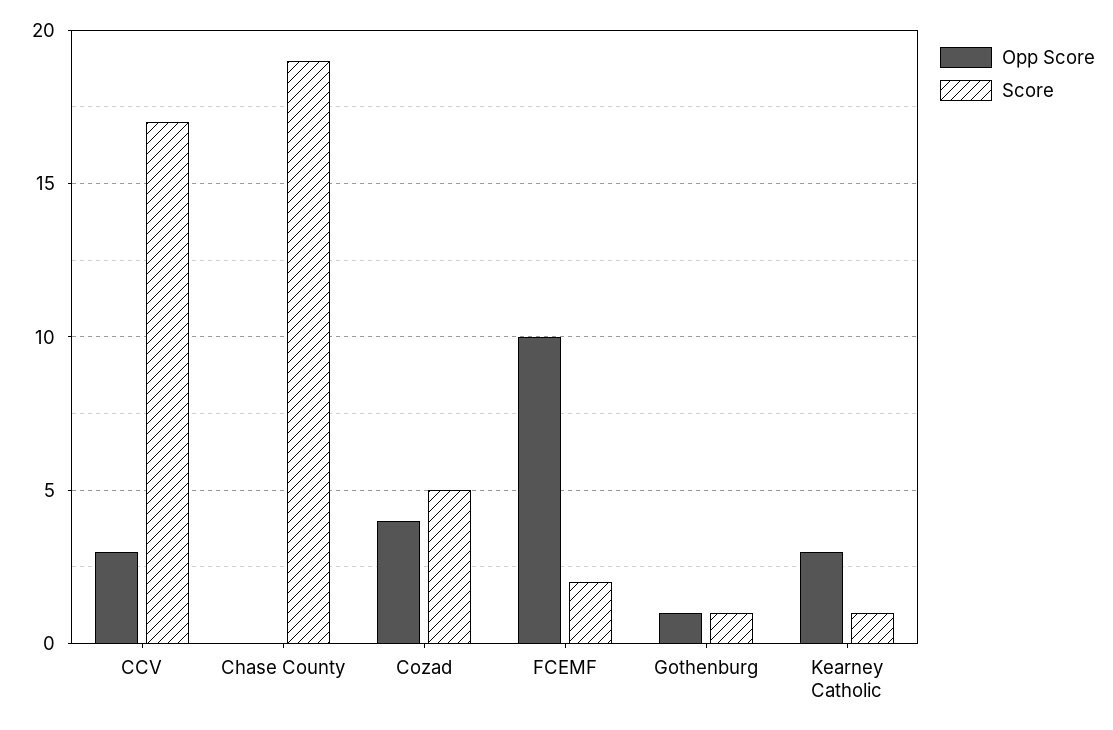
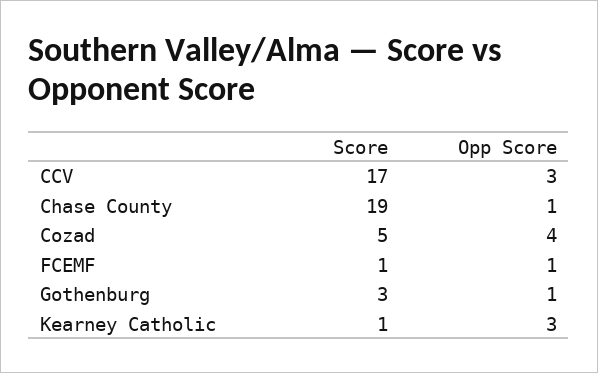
  {
    "Opp Score": {
      "CCV": 3,
-     "Chase County": 0,
+     "Chase County": 1,
      "Cozad": 4,
-     "FCEMF": 10,
+     "FCEMF": 1,
      "Gothenburg": 1,
      "Kearney Catholic": 3
    },
    "Score": {
      "CCV": 17,
      "Chase County": 19,
      "Cozad": 5,
-     "FCEMF": 2,
+     "FCEMF": 1,
-     "Gothenburg": 1,
+     "Gothenburg": 3,
      "Kearney Catholic": 1
    }
  }

